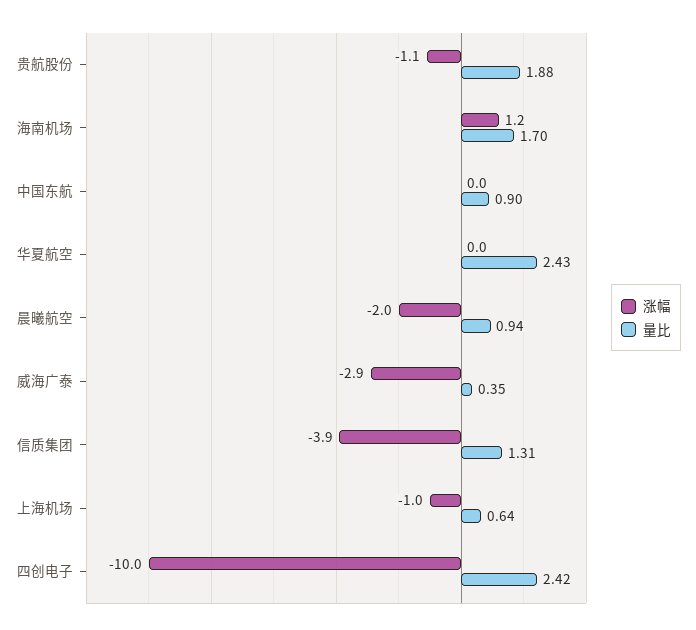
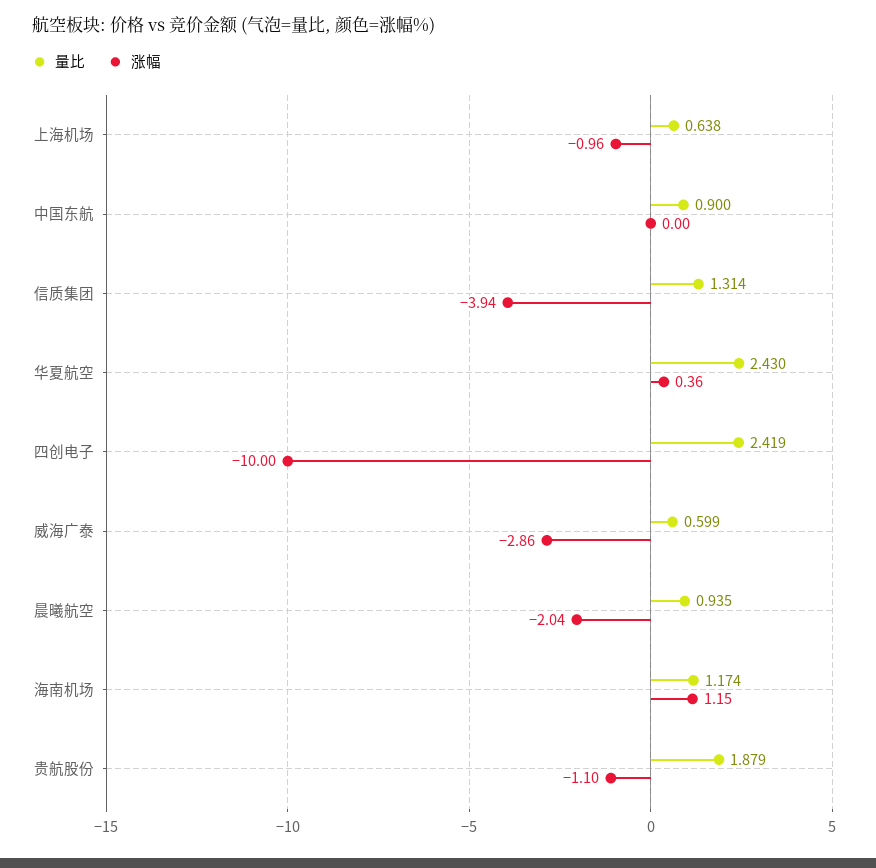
  {
    "涨幅": {
      "贵航股份": -1.1,
      "海南机场": 1.15,
      "中国东航": 0,
-     "华夏航空": 0,
+     "华夏航空": 0.36,
      "晨曦航空": -2.04,
      "威海广泰": -2.86,
      "信质集团": -3.94,
      "上海机场": -0.96,
      "四创电子": -10
    },
    "量比": {
      "贵航股份": 1.879,
-     "海南机场": 1.7,
+     "海南机场": 1.174,
      "中国东航": 0.9,
      "华夏航空": 2.43,
      "晨曦航空": 0.935,
-     "威海广泰": 0.35,
+     "威海广泰": 0.599,
      "信质集团": 1.314,
      "上海机场": 0.638,
      "四创电子": 2.419
    }
  }

